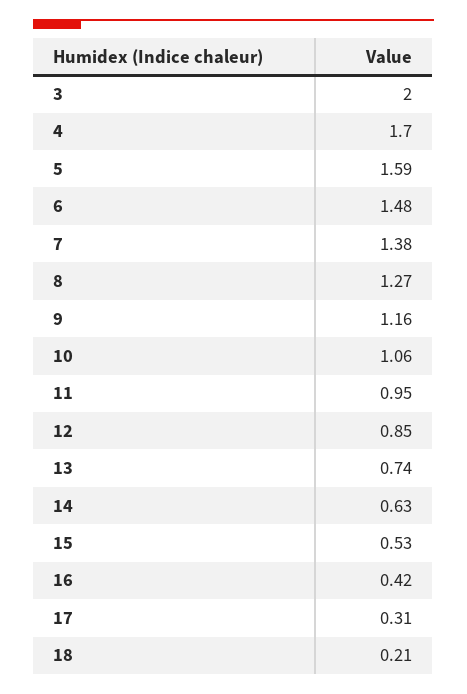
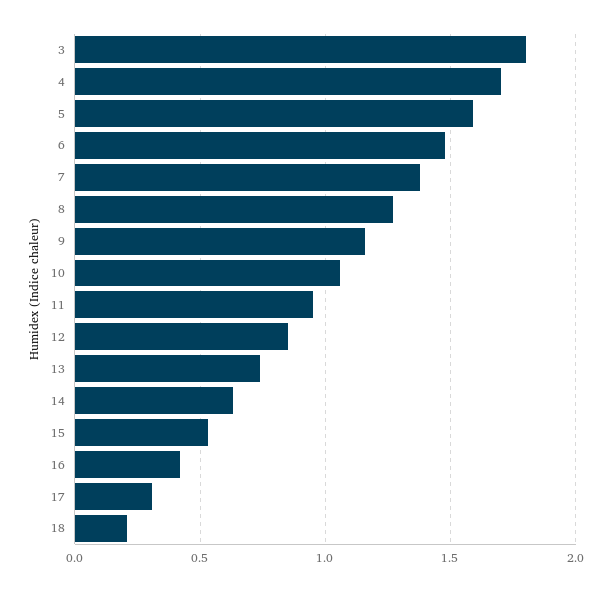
  {
-   "3": 2,
+   "3": 1.8,
    "4": 1.7,
    "5": 1.59,
    "6": 1.48,
    "7": 1.38,
    "8": 1.27,
    "9": 1.16,
    "10": 1.06,
    "11": 0.95,
    "12": 0.85,
    "13": 0.74,
    "14": 0.63,
    "15": 0.53,
    "16": 0.42,
    "17": 0.31,
    "18": 0.21
  }

